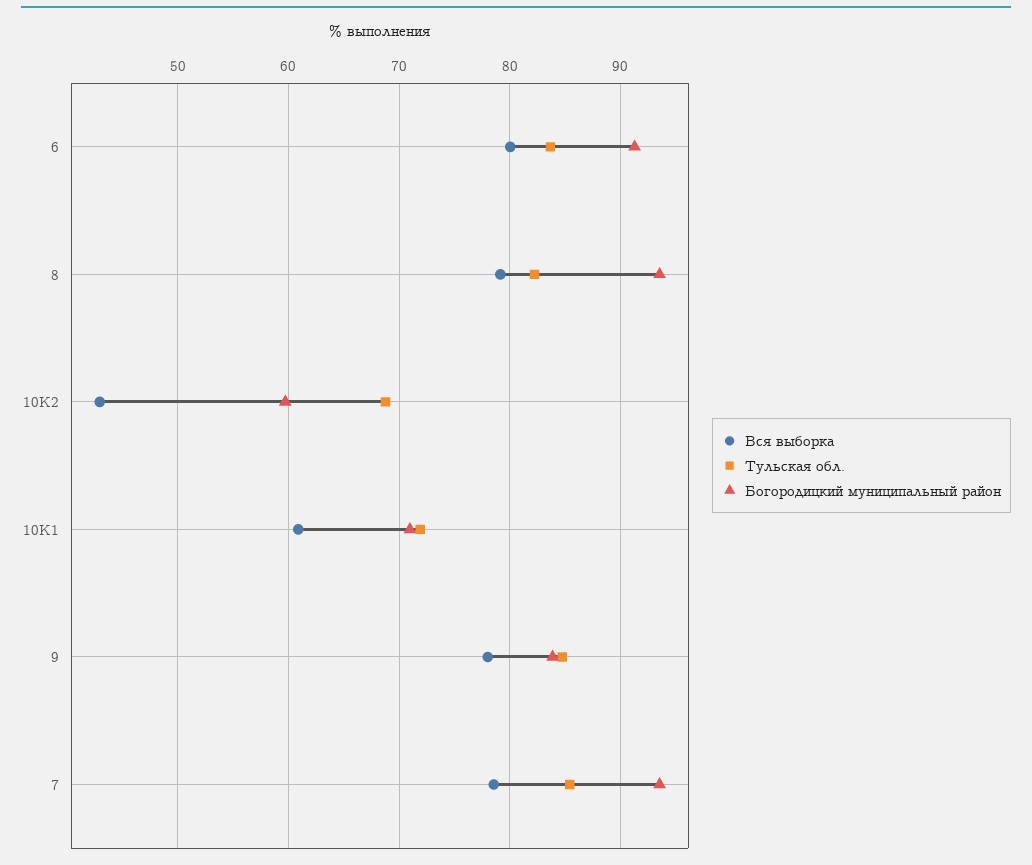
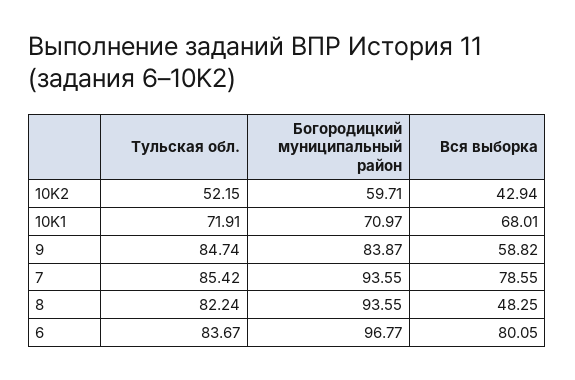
  {
    "Вся выборка": {
      "6": 80.05,
-     "8": 79,
+     "8": 48.25,
      "10K2": 42.94,
-     "10K1": 61,
+     "10K1": 68.01,
-     "9": 78,
+     "9": 58.82,
      "7": 78.55
    },
    "Тульская обл.": {
      "6": 83.67,
      "8": 82.24,
-     "10K2": 69,
+     "10K2": 52.15,
      "10K1": 71.91,
      "9": 84.74,
      "7": 85.42
    },
    "Богородицкий муниципальный район": {
-     "6": 91,
+     "6": 96.77,
      "8": 93.55,
      "10K2": 59.71,
      "10K1": 70.97,
      "9": 83.87,
      "7": 93.55
    }
  }

